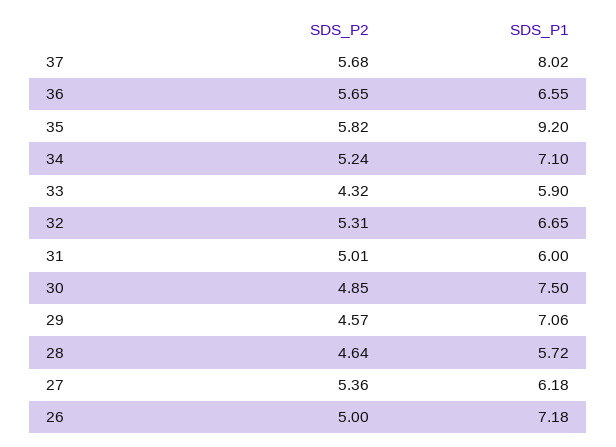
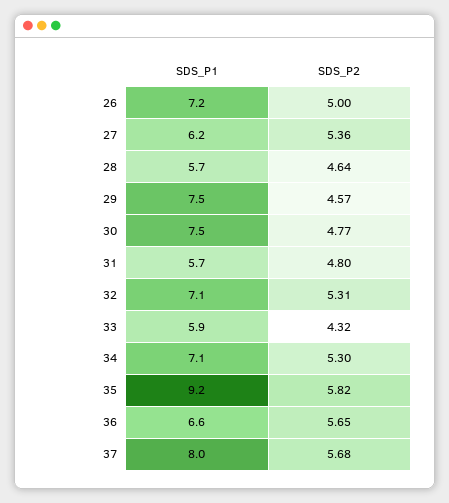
  {
    "SDS_P2": {
      "37": 5.68,
      "36": 5.65,
      "35": 5.82,
-     "34": 5.24,
+     "34": 5.3,
      "33": 4.32,
      "32": 5.31,
-     "31": 5.01,
+     "31": 4.8,
-     "30": 4.85,
+     "30": 4.77,
      "29": 4.57,
      "28": 4.64,
      "27": 5.36,
      "26": 5
    },
    "SDS_P1": {
      "37": 8.02,
      "36": 6.55,
      "35": 9.2,
      "34": 7.1,
      "33": 5.9,
-     "32": 6.65,
+     "32": 7.1,
-     "31": 6,
+     "31": 5.7,
      "30": 7.5,
-     "29": 7.06,
+     "29": 7.5,
      "28": 5.72,
      "27": 6.18,
      "26": 7.18
    }
  }

